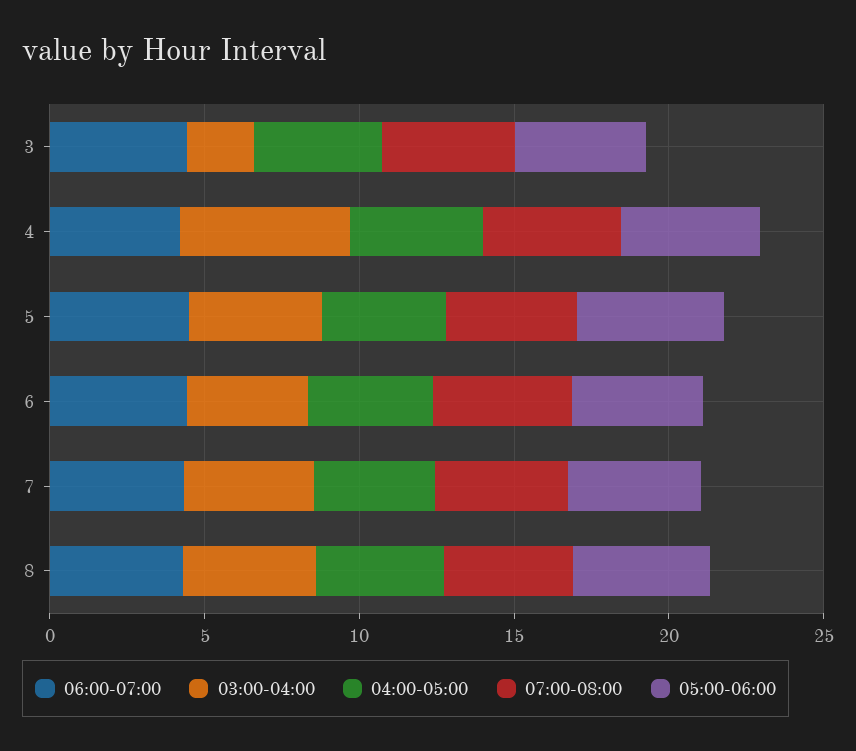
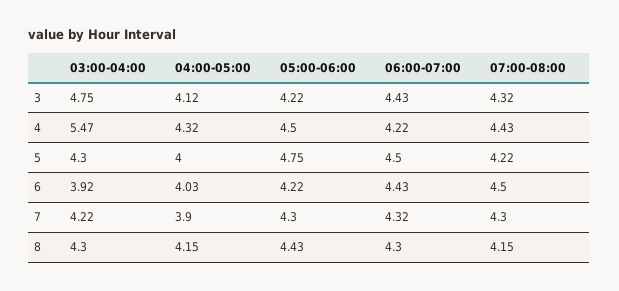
  {
    "06:00-07:00": {
      "3": 4.43,
      "4": 4.22,
      "5": 4.5,
      "6": 4.43,
      "7": 4.32,
      "8": 4.3
    },
    "03:00-04:00": {
-     "3": 2,
+     "3": 4.75,
      "4": 5.47,
      "5": 4.3,
      "6": 3.92,
      "7": 4.22,
      "8": 4.3
    },
    "04:00-05:00": {
      "3": 4.12,
      "4": 4.32,
      "5": 4,
      "6": 4.03,
      "7": 3.9,
      "8": 4.15
    },
    "07:00-08:00": {
      "3": 4.32,
      "4": 4.43,
      "5": 4.22,
      "6": 4.5,
      "7": 4.3,
      "8": 4.15
    },
    "05:00-06:00": {
      "3": 4.22,
      "4": 4.5,
      "5": 4.75,
      "6": 4.22,
      "7": 4.3,
      "8": 4.43
    }
  }

